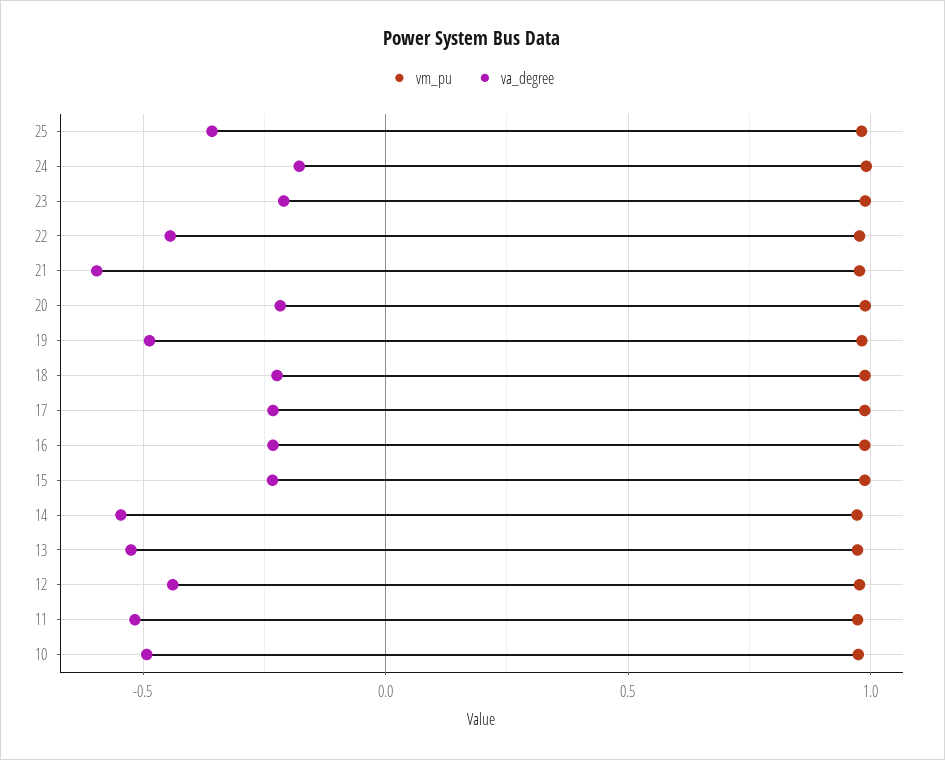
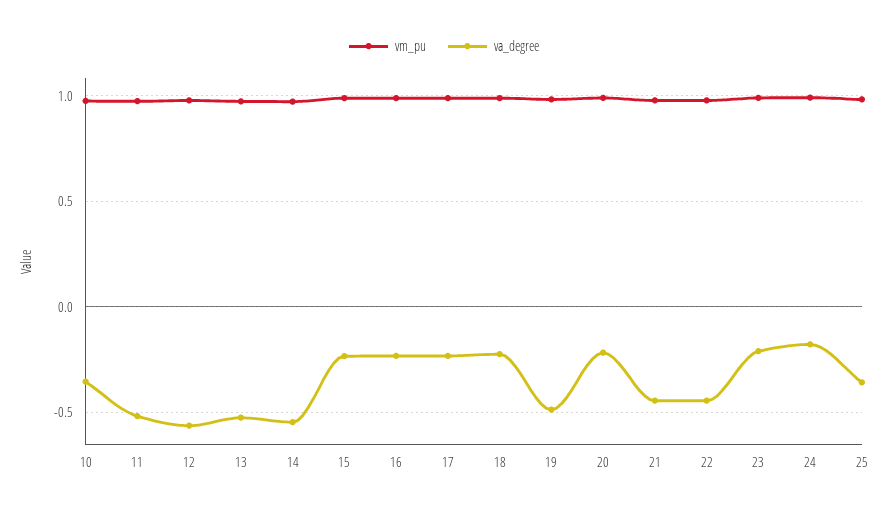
  {
    "vm_pu": {
      "25": 1,
      "24": 1,
      "23": 1,
      "22": 1,
      "21": 1,
      "20": 1,
      "19": 1,
      "18": 1,
      "17": 1,
      "16": 1,
      "15": 1,
      "14": 0.95,
      "13": 0.95,
      "12": 1,
      "11": 0.95,
      "10": 0.95
    },
    "va_degree": {
      "25": -0.35,
      "24": -0.2,
      "23": -0.2,
      "22": -0.45,
-     "21": -0.6,
+     "21": -0.45,
      "20": -0.2,
      "19": -0.5,
      "18": -0.2,
      "17": -0.25,
      "16": -0.25,
      "15": -0.25,
      "14": -0.55,
      "13": -0.55,
-     "12": -0.45,
+     "12": -0.55,
      "11": -0.5,
-     "10": -0.5
+     "10": -0.35
    }
  }

